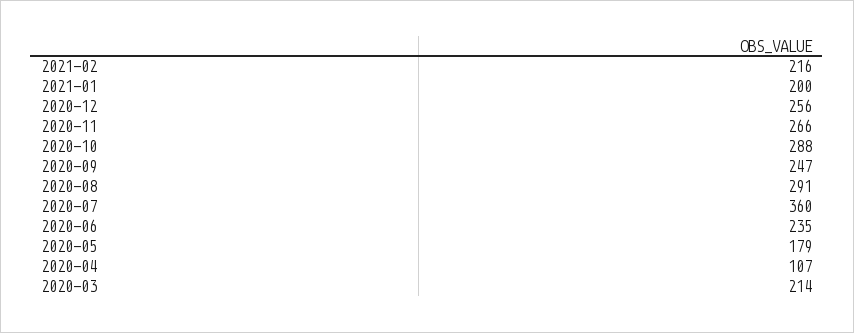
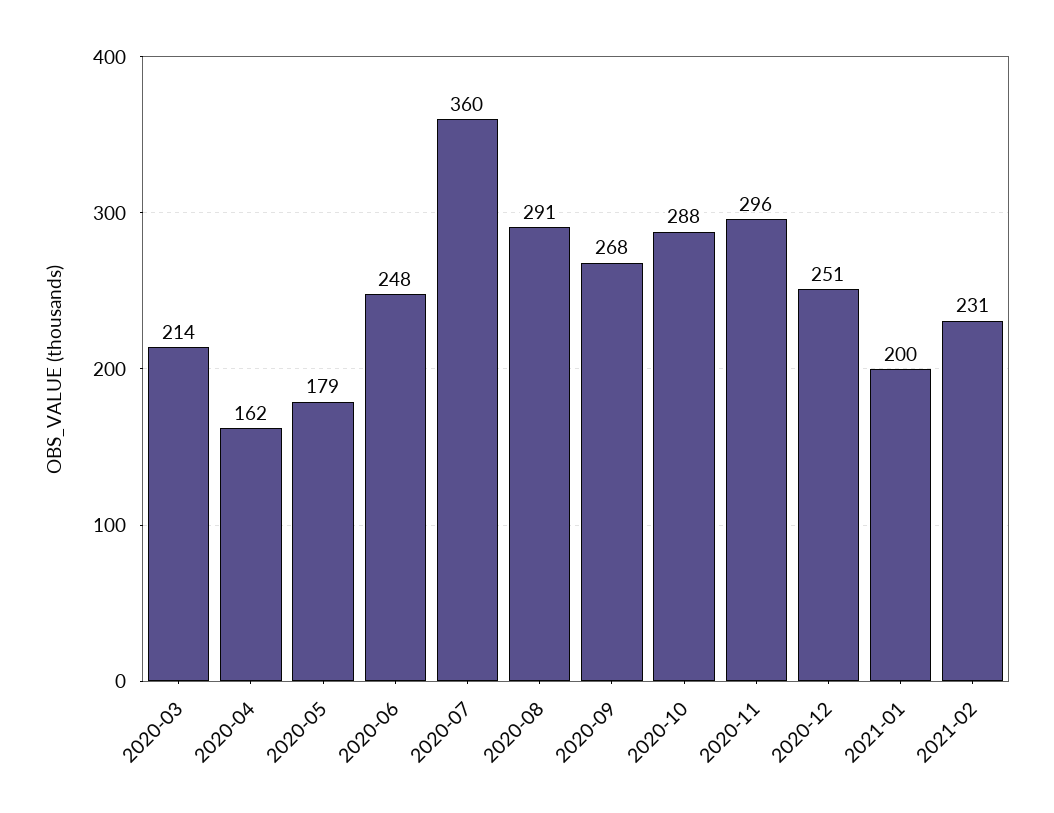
  {
-   "2021-02": 216,
+   "2021-02": 231,
    "2021-01": 200,
-   "2020-12": 256,
+   "2020-12": 251,
-   "2020-11": 266,
+   "2020-11": 296,
    "2020-10": 288,
-   "2020-09": 247,
+   "2020-09": 268,
    "2020-08": 291,
    "2020-07": 360,
-   "2020-06": 235,
+   "2020-06": 248,
    "2020-05": 179,
-   "2020-04": 107,
+   "2020-04": 162,
    "2020-03": 214
  }

